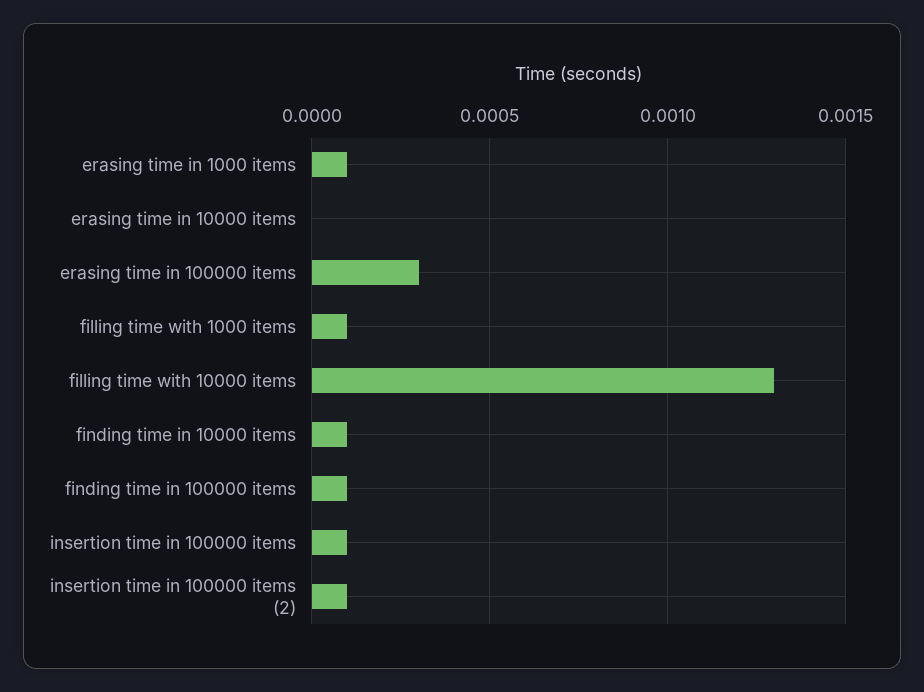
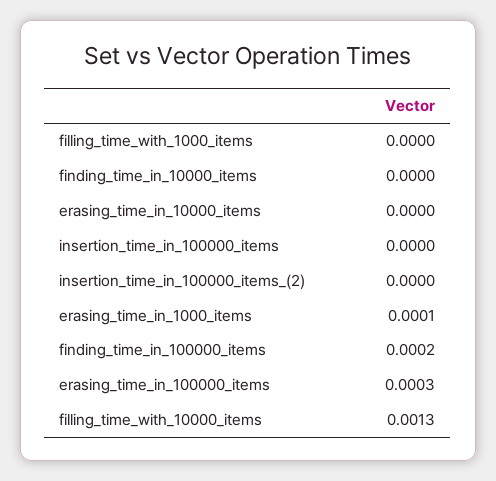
  {
    "erasing time in 1000 items": 0.0001,
    "erasing time in 10000 items": 0,
    "erasing time in 100000 items": 0.0003,
-   "filling time with 1000 items": 0.0001,
+   "filling time with 1000 items": 0,
    "filling time with 10000 items": 0.0013,
-   "finding time in 10000 items": 0.0001,
+   "finding time in 10000 items": 0,
-   "finding time in 100000 items": 0.0001,
+   "finding time in 100000 items": 0.0002,
-   "insertion time in 100000 items": 0.0001,
+   "insertion time in 100000 items": 0,
-   "insertion time in 100000 items (2)": 0.0001
+   "insertion time in 100000 items (2)": 0
  }

